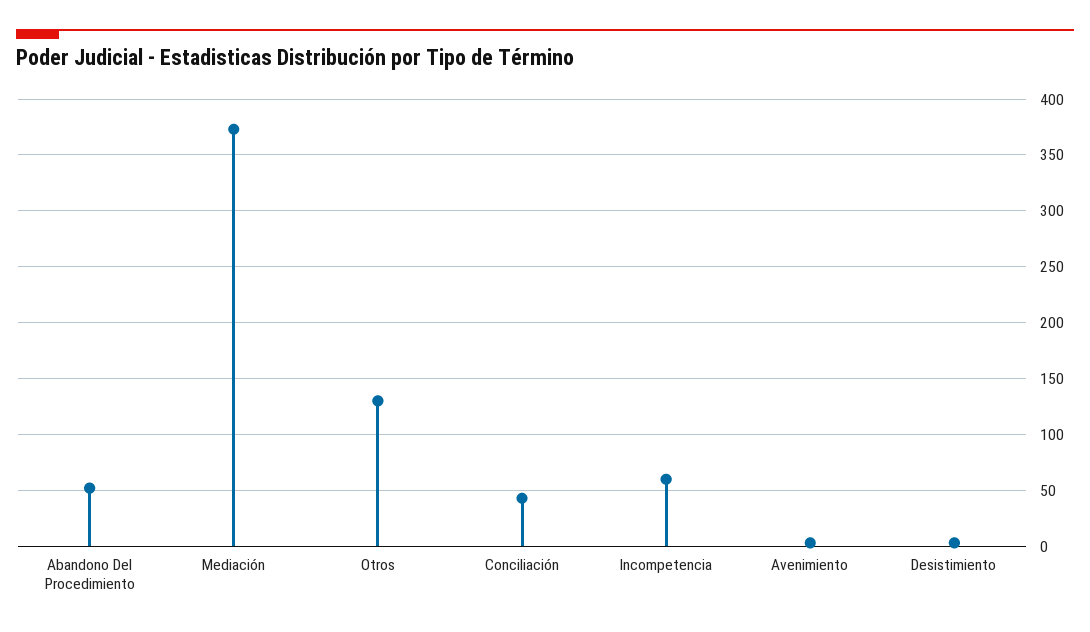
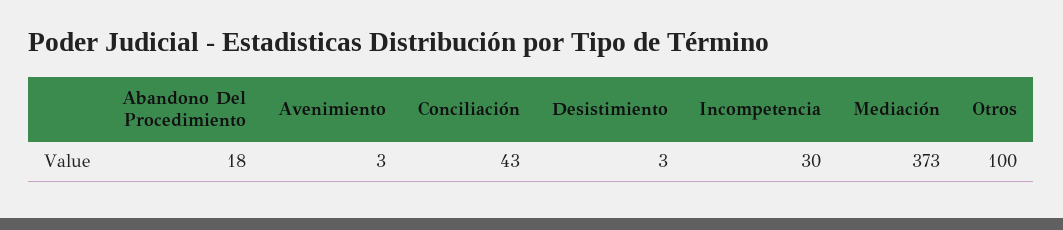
  {
-   "Abandono Del Procedimiento": 50,
+   "Abandono Del Procedimiento": 18,
    "Mediación": 373,
-   "Otros": 130,
+   "Otros": 100,
    "Conciliación": 43,
-   "Incompetencia": 60,
+   "Incompetencia": 30,
    "Avenimiento": 3,
    "Desistimiento": 3
  }

